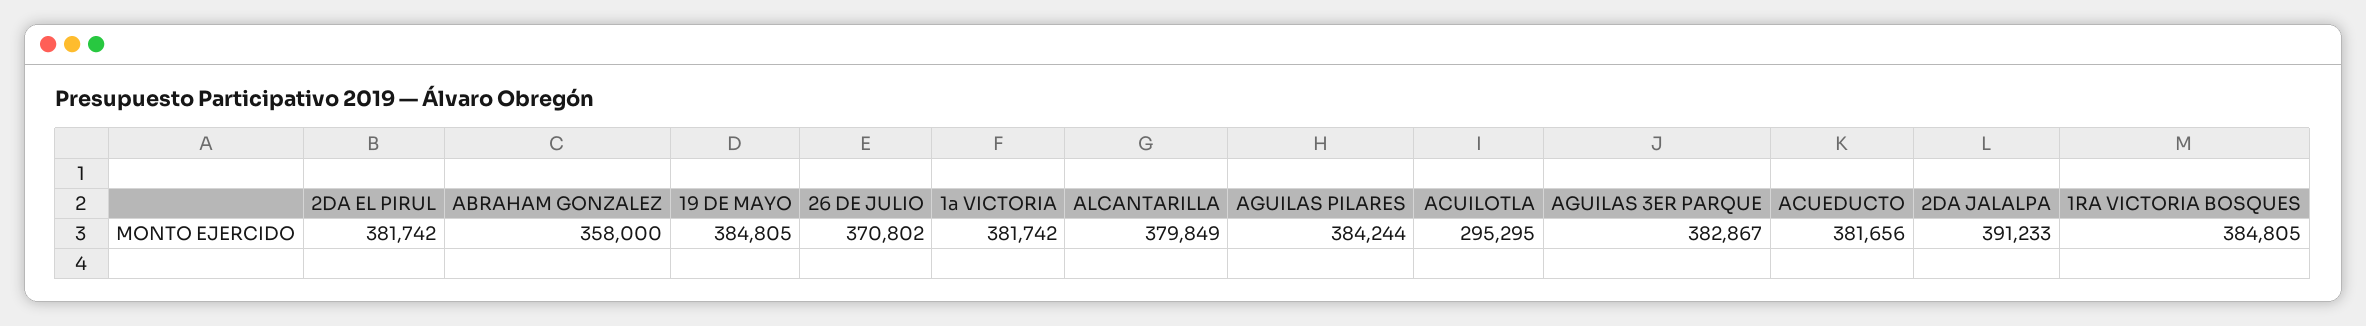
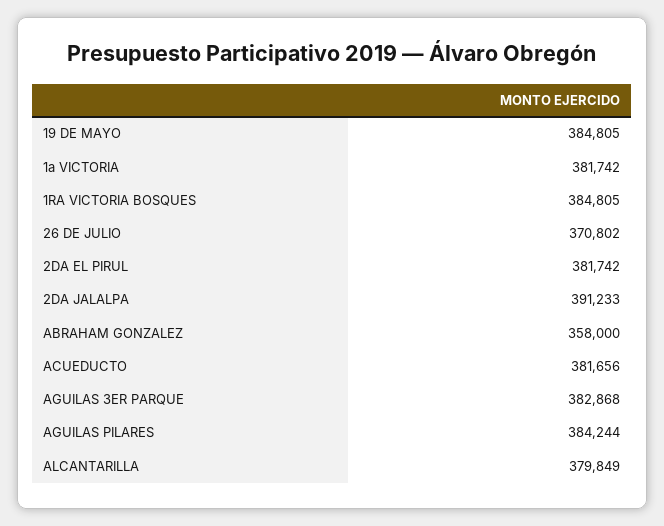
  {
    "2DA EL PIRUL": 381742,
    "ABRAHAM GONZALEZ": 358000,
    "19 DE MAYO": 384805,
    "26 DE JULIO": 370802,
    "1a VICTORIA": 381742,
    "ALCANTARILLA": 379849,
    "AGUILAS PILARES": 384244,
-   "ACUILOTLA": 295295,
-   "AGUILAS 3ER PARQUE": 382867,
+   "AGUILAS 3ER PARQUE": 382868,
    "ACUEDUCTO": 381656,
    "2DA JALALPA": 391233,
    "1RA VICTORIA BOSQUES": 384805
  }

